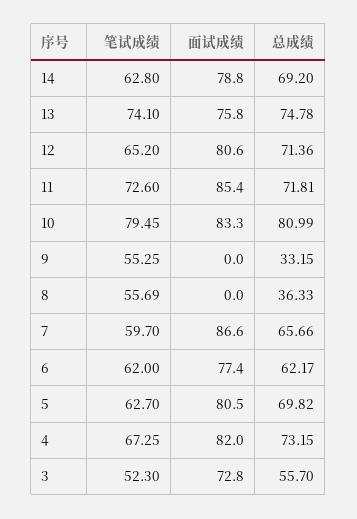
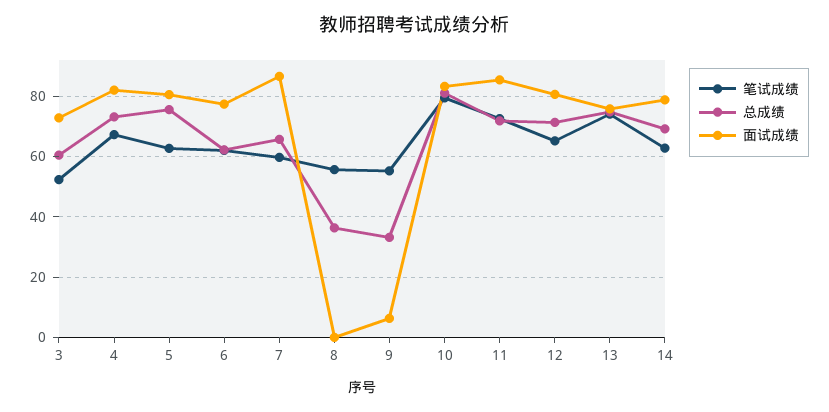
  {
    "笔试成绩": {
      "14": 62.8,
      "13": 74.1,
      "12": 65.2,
      "11": 72.6,
      "10": 79.45,
      "9": 55.25,
      "8": 55.69,
      "7": 59.7,
      "6": 62,
      "5": 62.7,
      "4": 67.25,
      "3": 52.3
    },
    "面试成绩": {
      "14": 78.8,
      "13": 75.8,
      "12": 80.6,
      "11": 85.4,
      "10": 83.3,
-     "9": 0,
+     "9": 6,
      "8": 0,
      "7": 86.6,
      "6": 77.4,
      "5": 80.5,
      "4": 82,
      "3": 72.8
    },
    "总成绩": {
      "14": 69.2,
      "13": 74.78,
      "12": 71.36,
      "11": 71.81,
      "10": 80.99,
      "9": 33.15,
      "8": 36.33,
      "7": 65.66,
      "6": 62.17,
-     "5": 69.82,
+     "5": 76,
      "4": 73.15,
-     "3": 55.7
+     "3": 60
    }
  }

